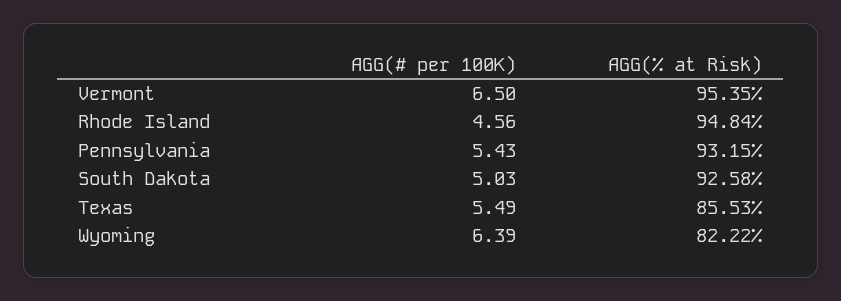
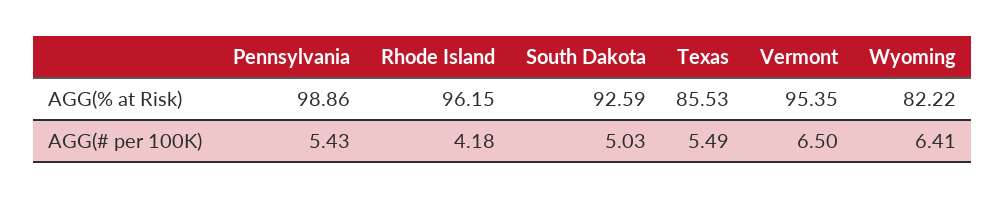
  {
    "AGG(# per 100K)": {
      "Vermont": 6.5,
-     "Rhode Island": 4.56,
+     "Rhode Island": 4.18,
      "Pennsylvania": 5.43,
      "South Dakota": 5.03,
      "Texas": 5.49,
-     "Wyoming": 6.39
+     "Wyoming": 6.41
    },
    "AGG(% at Risk)": {
      "Vermont": 95.35,
-     "Rhode Island": 94.84,
+     "Rhode Island": 96.15,
-     "Pennsylvania": 93.15,
+     "Pennsylvania": 98.86,
-     "South Dakota": 92.58,
+     "South Dakota": 92.59,
      "Texas": 85.53,
      "Wyoming": 82.22
    }
  }

